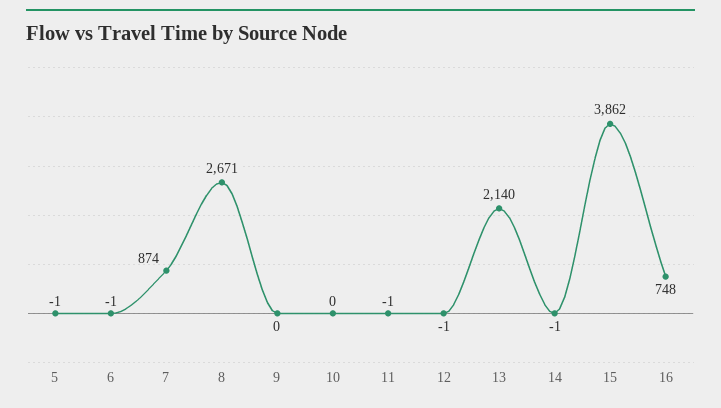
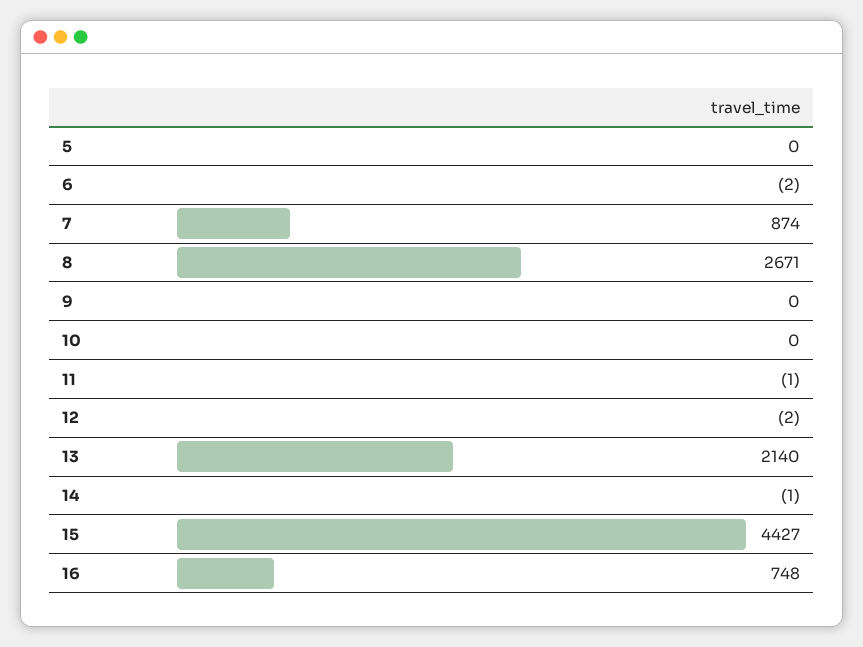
  {
-   "5": -1,
+   "5": 0,
-   "6": -1,
+   "6": -2,
    "7": 874,
    "8": 2671,
    "9": 0,
    "10": 0,
    "11": -1,
-   "12": -1,
+   "12": -2,
    "13": 2140,
    "14": -1,
-   "15": 3862,
+   "15": 4427,
    "16": 748
  }

